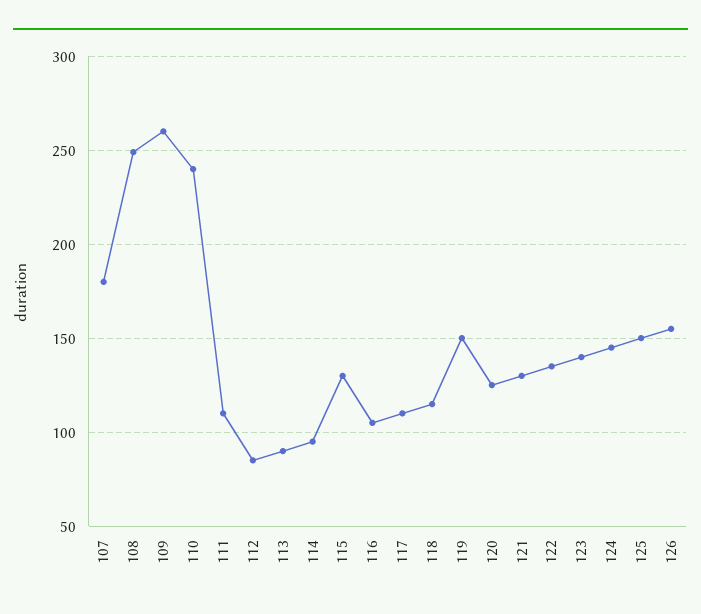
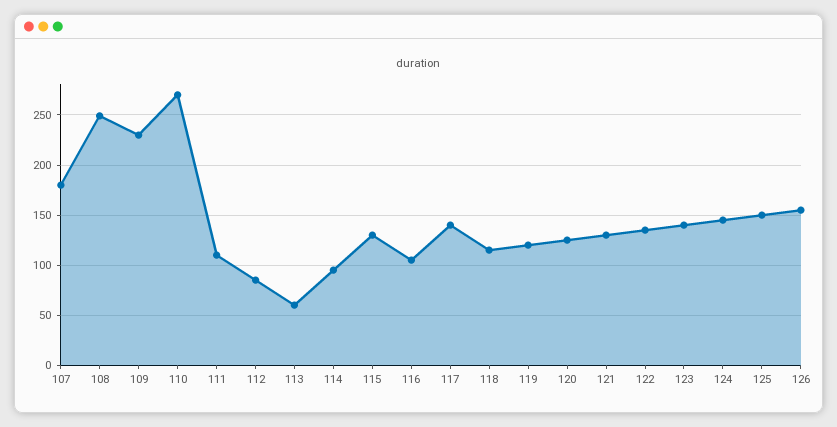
  {
    "107": 180,
    "108": 250,
-   "109": 260,
+   "109": 230,
-   "110": 240,
+   "110": 270,
    "111": 110,
    "112": 85,
-   "113": 90,
+   "113": 60,
    "114": 95,
    "115": 130,
    "116": 105,
-   "117": 110,
+   "117": 140,
    "118": 115,
-   "119": 150,
+   "119": 120,
    "120": 125,
    "121": 130,
    "122": 135,
    "123": 140,
    "124": 145,
    "125": 150,
    "126": 155
  }

